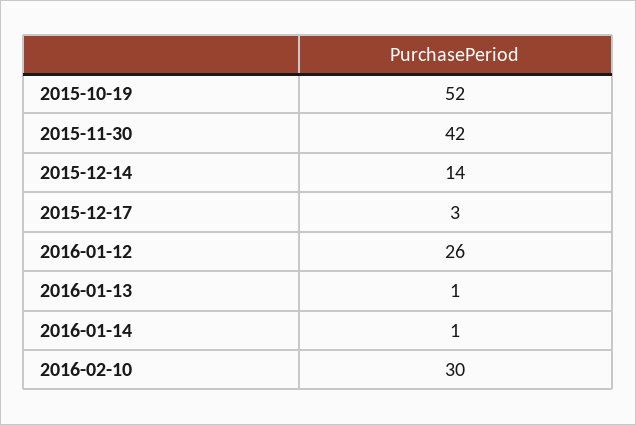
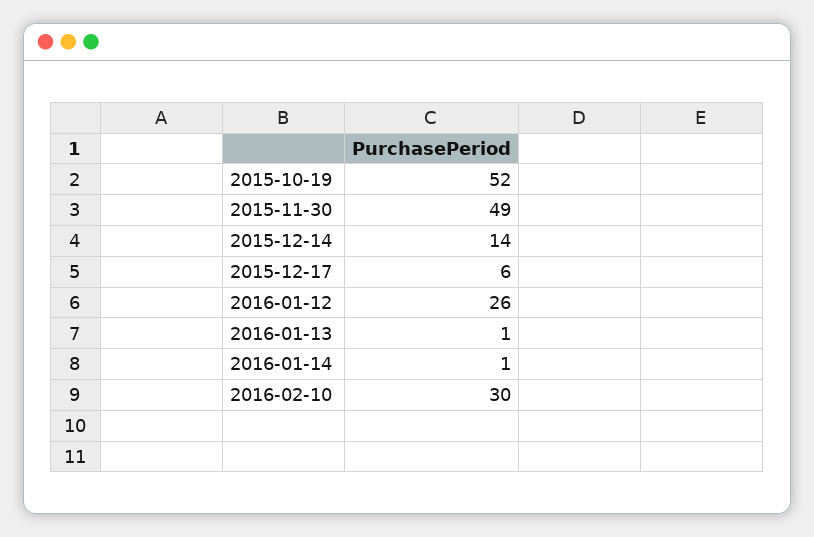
  {
    "2015-10-19": 52,
-   "2015-11-30": 42,
+   "2015-11-30": 49,
    "2015-12-14": 14,
-   "2015-12-17": 3,
+   "2015-12-17": 6,
    "2016-01-12": 26,
    "2016-01-13": 1,
    "2016-01-14": 1,
    "2016-02-10": 30
  }

